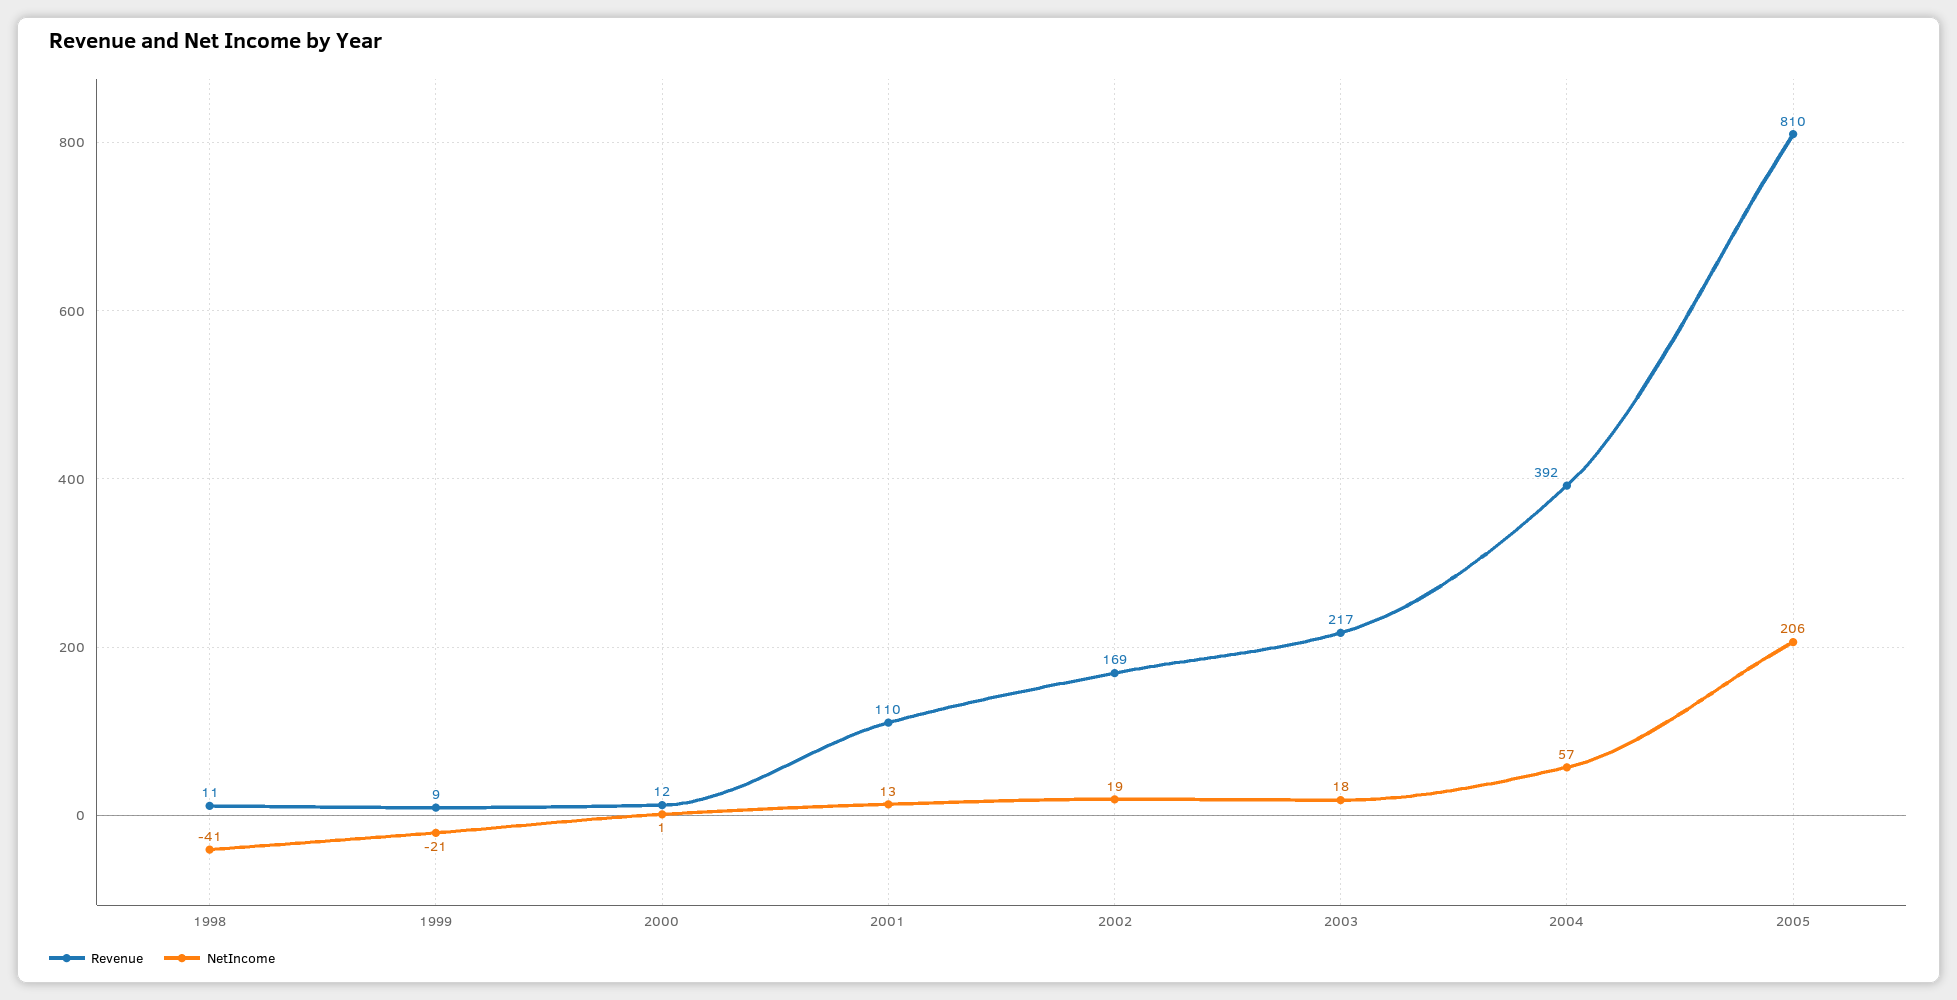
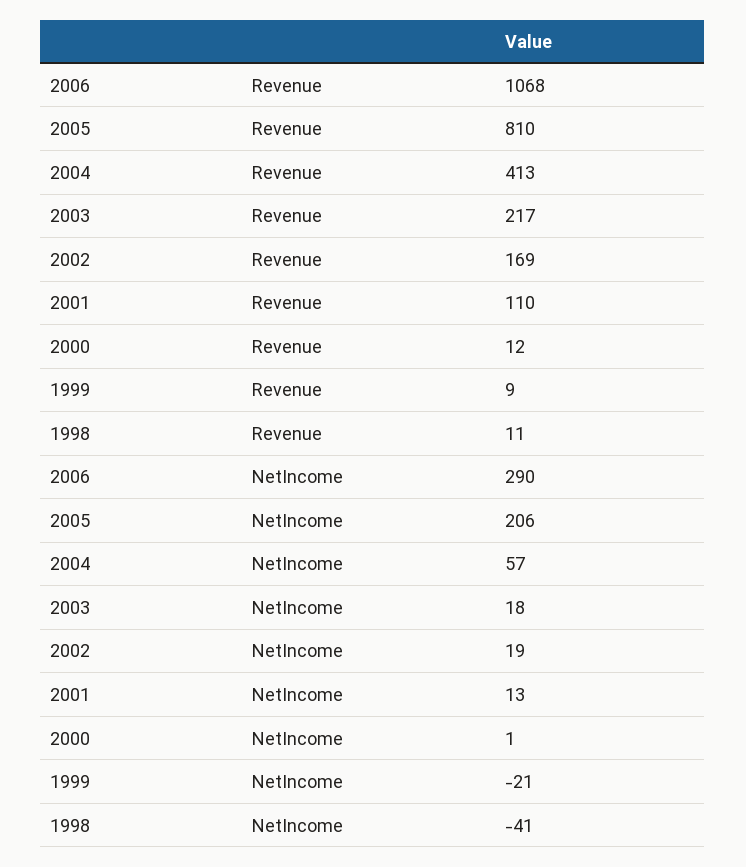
  {
    "Revenue": {
      "1998": 11,
      "1999": 9,
      "2000": 12,
      "2001": 110,
      "2002": 169,
      "2003": 217,
-     "2004": 392,
+     "2004": 413,
-     "2005": 810
+     "2005": 810,
+     "2006": 1068
    },
    "NetIncome": {
      "1998": -41,
      "1999": -21,
      "2000": 1,
      "2001": 13,
      "2002": 19,
      "2003": 18,
      "2004": 57,
-     "2005": 206
+     "2005": 206,
+     "2006": 290
    }
  }

